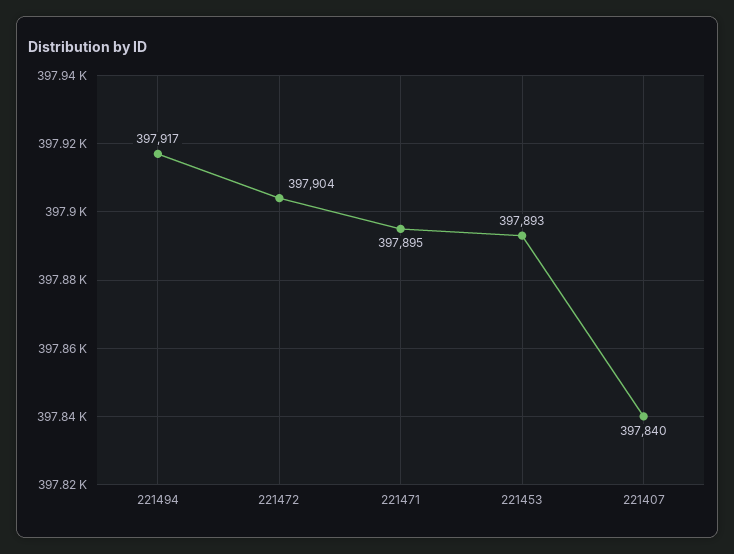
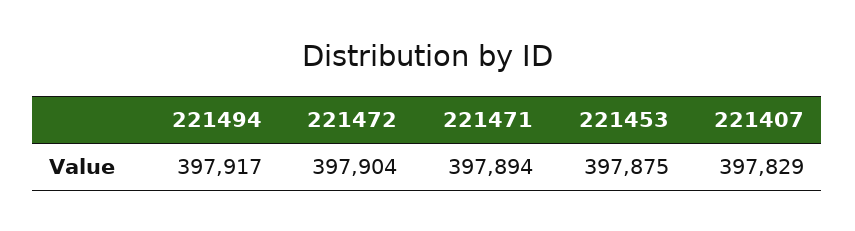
  {
    "221494": 397917,
    "221472": 397904,
-   "221471": 397895,
+   "221471": 397894,
-   "221453": 397893,
+   "221453": 397875,
-   "221407": 397840
+   "221407": 397829
  }

